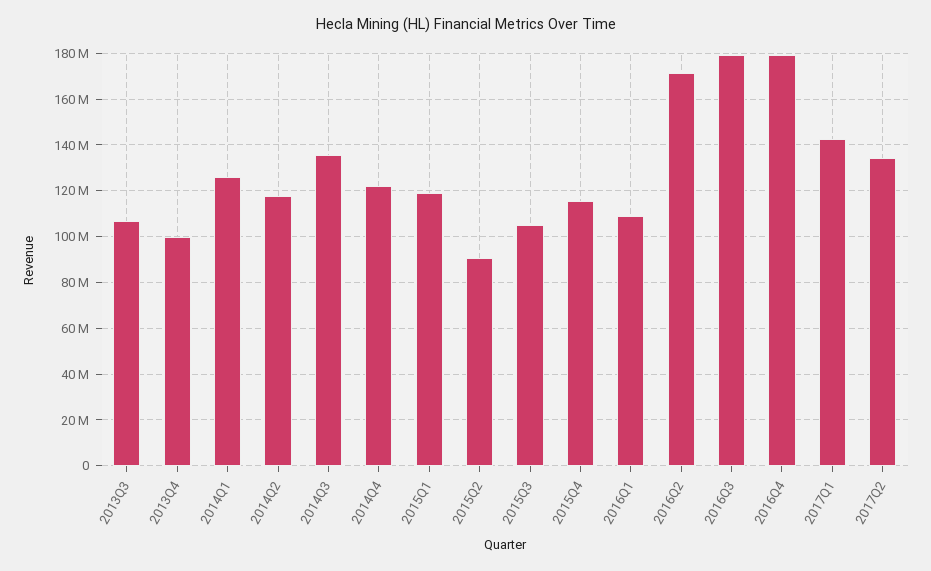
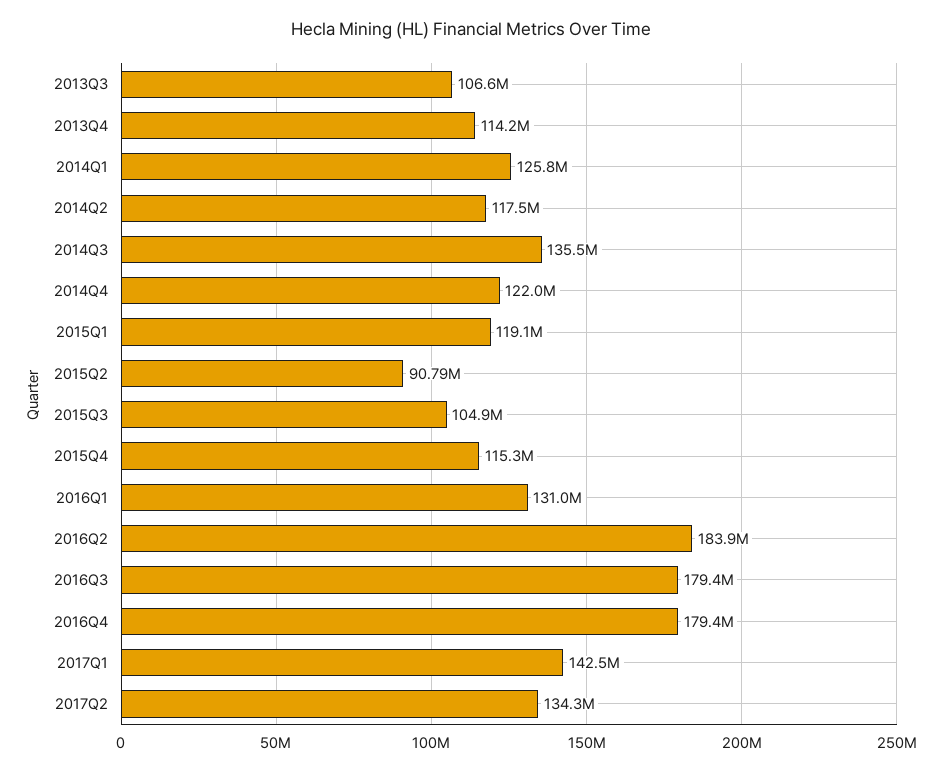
  {
    "2013Q3": 106600000,
-   "2013Q4": 100000000,
+   "2013Q4": 114200000,
    "2014Q1": 125800000,
    "2014Q2": 117500000,
    "2014Q3": 135500000,
    "2014Q4": 122000000,
    "2015Q1": 119100000,
    "2015Q2": 90790000,
    "2015Q3": 104900000,
    "2015Q4": 115300000,
-   "2016Q1": 110000000,
+   "2016Q1": 131000000,
-   "2016Q2": 170000000,
+   "2016Q2": 183900000,
    "2016Q3": 179400000,
    "2016Q4": 179400000,
    "2017Q1": 142500000,
    "2017Q2": 134300000
  }

